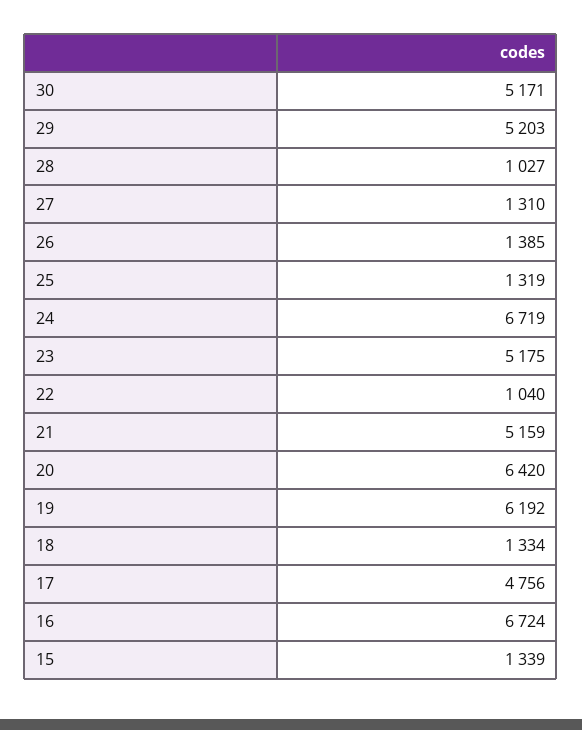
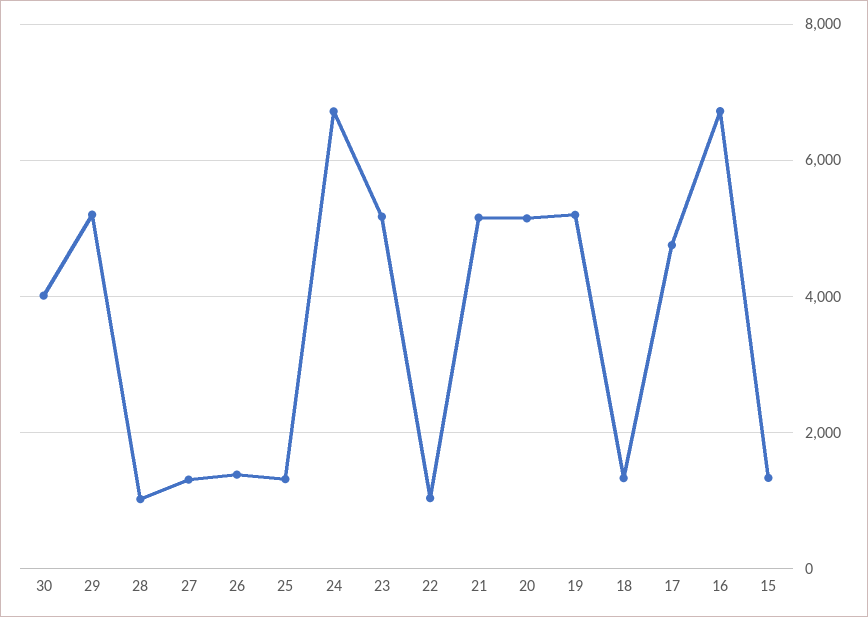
  {
-   "30": 5171,
+   "30": 4000,
    "29": 5203,
    "28": 1027,
    "27": 1310,
    "26": 1385,
    "25": 1319,
    "24": 6719,
    "23": 5175,
    "22": 1040,
    "21": 5159,
-   "20": 6420,
+   "20": 5200,
-   "19": 6192,
+   "19": 5200,
    "18": 1334,
    "17": 4756,
    "16": 6724,
    "15": 1339
  }

